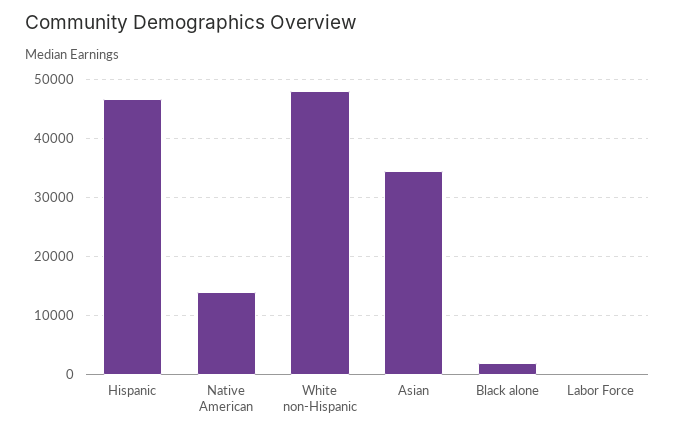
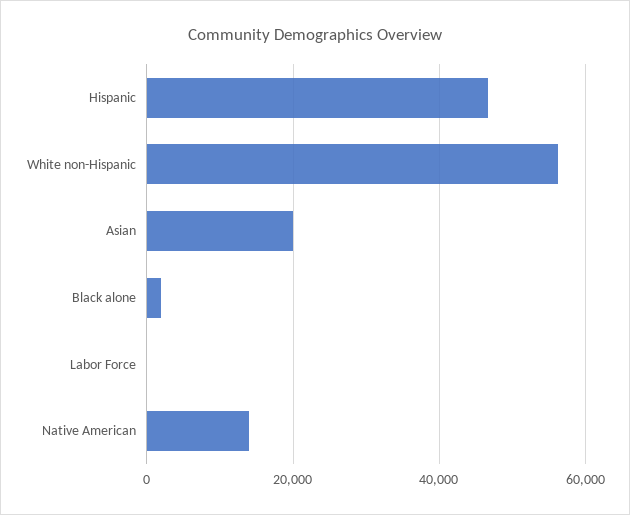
  {
    "Hispanic": 46000,
    "Native American": 14000,
-   "White non-Hispanic": 48000,
+   "White non-Hispanic": 56000,
-   "Asian": 34000,
+   "Asian": 20000,
    "Black alone": 2000,
    "Labor Force": 0
  }

